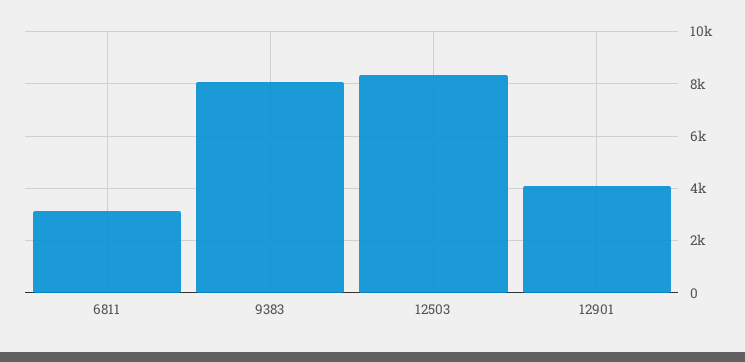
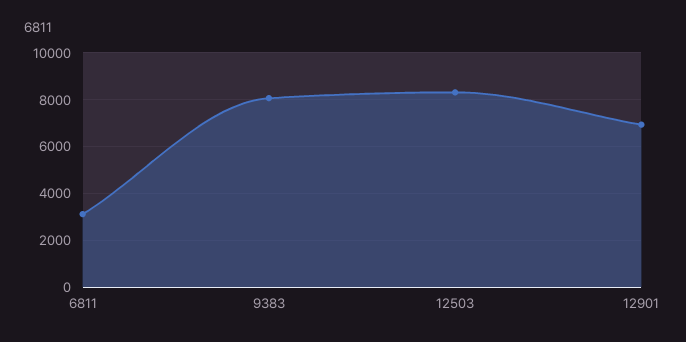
  {
    "6811": 3000,
    "9383": 8000,
    "12503": 8250,
-   "12901": 4000
+   "12901": 7000
  }

